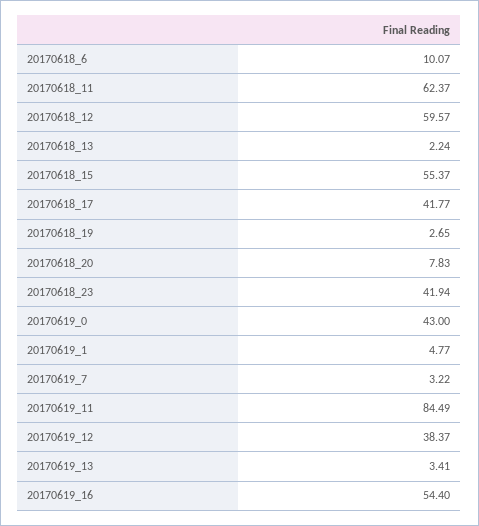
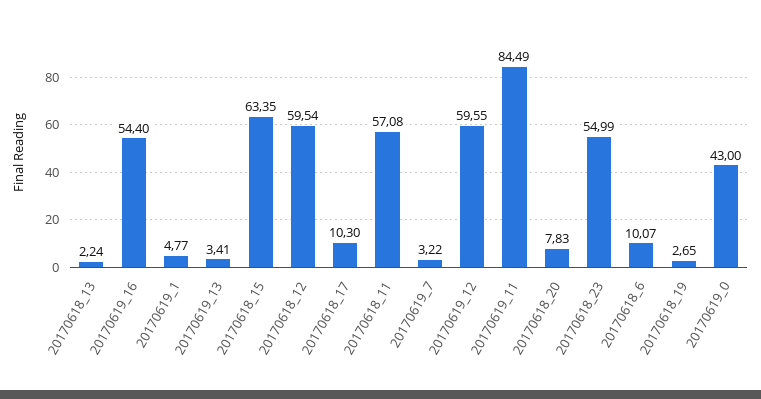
  {
    "20170618_6": 10.07,
-   "20170618_11": 62.37,
+   "20170618_11": 57.08,
-   "20170618_12": 59.57,
+   "20170618_12": 59.54,
    "20170618_13": 2.24,
-   "20170618_15": 55.37,
+   "20170618_15": 63.35,
-   "20170618_17": 41.77,
+   "20170618_17": 10.3,
    "20170618_19": 2.65,
    "20170618_20": 7.83,
-   "20170618_23": 41.94,
+   "20170618_23": 54.99,
    "20170619_0": 43,
    "20170619_1": 4.77,
    "20170619_7": 3.22,
    "20170619_11": 84.49,
-   "20170619_12": 38.37,
+   "20170619_12": 59.55,
    "20170619_13": 3.41,
    "20170619_16": 54.4
  }

